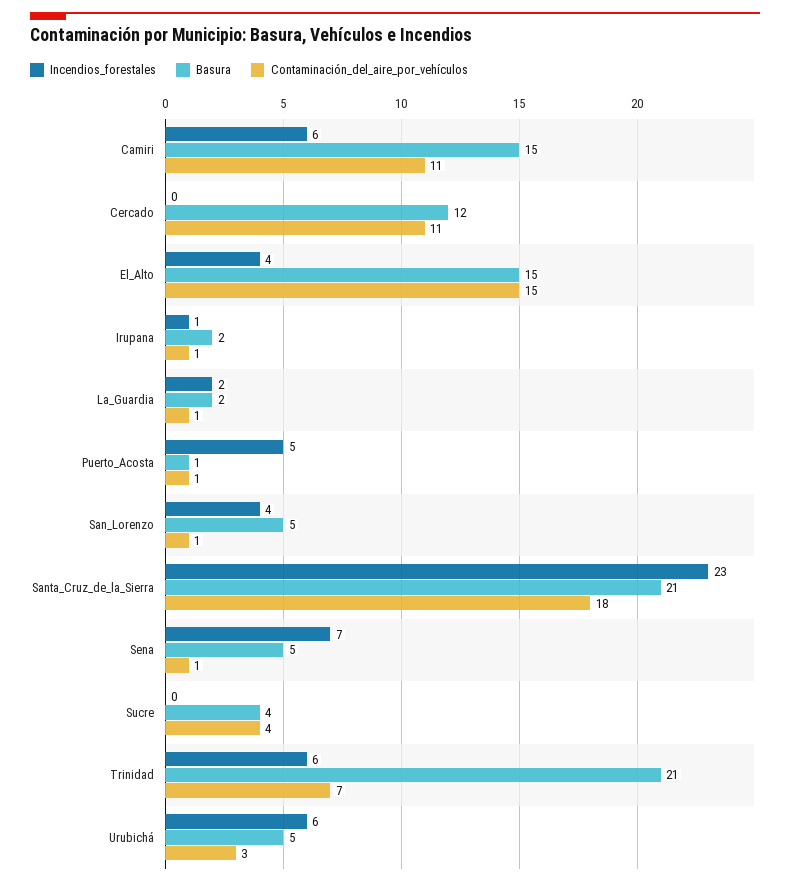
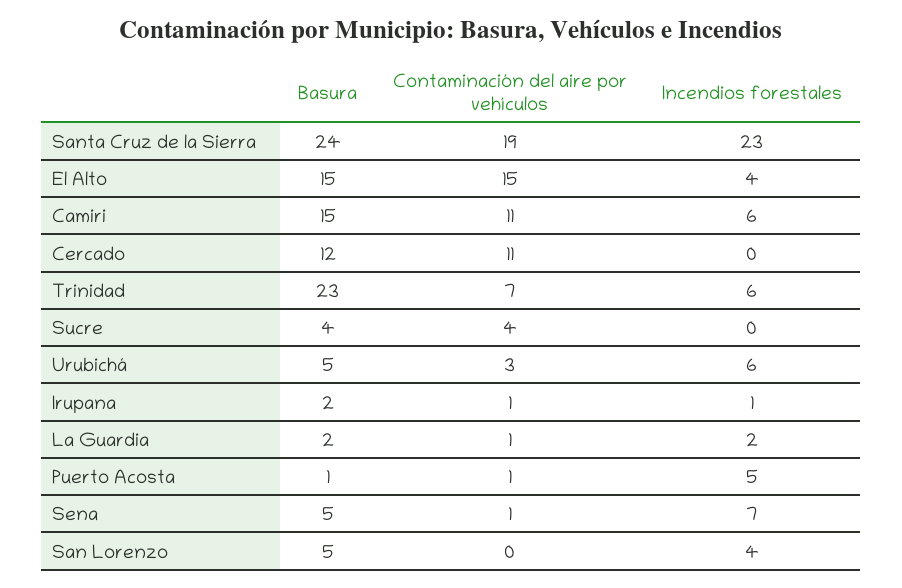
  {
    "Incendios_forestales": {
      "Camiri": 6,
      "Cercado": 0,
      "El_Alto": 4,
      "Irupana": 1,
      "La_Guardia": 2,
      "Puerto_Acosta": 5,
      "San_Lorenzo": 4,
      "Santa_Cruz_de_la_Sierra": 23,
      "Sena": 7,
      "Sucre": 0,
      "Trinidad": 6,
      "Urubichá": 6
    },
    "Basura": {
      "Camiri": 15,
      "Cercado": 12,
      "El_Alto": 15,
      "Irupana": 2,
      "La_Guardia": 2,
      "Puerto_Acosta": 1,
      "San_Lorenzo": 5,
-     "Santa_Cruz_de_la_Sierra": 21,
+     "Santa_Cruz_de_la_Sierra": 24,
      "Sena": 5,
      "Sucre": 4,
-     "Trinidad": 21,
+     "Trinidad": 23,
      "Urubichá": 5
    },
    "Contaminación_del_aire_por_vehículos": {
      "Camiri": 11,
      "Cercado": 11,
      "El_Alto": 15,
      "Irupana": 1,
      "La_Guardia": 1,
      "Puerto_Acosta": 1,
-     "San_Lorenzo": 1,
+     "San_Lorenzo": 0,
-     "Santa_Cruz_de_la_Sierra": 18,
+     "Santa_Cruz_de_la_Sierra": 19,
      "Sena": 1,
      "Sucre": 4,
      "Trinidad": 7,
      "Urubichá": 3
    }
  }

